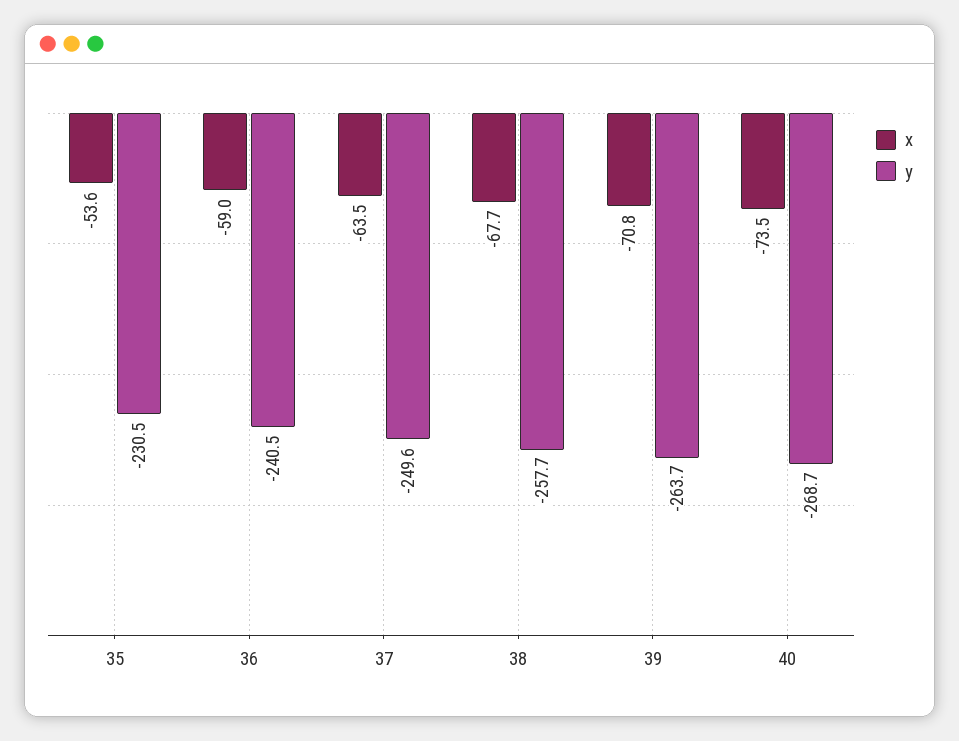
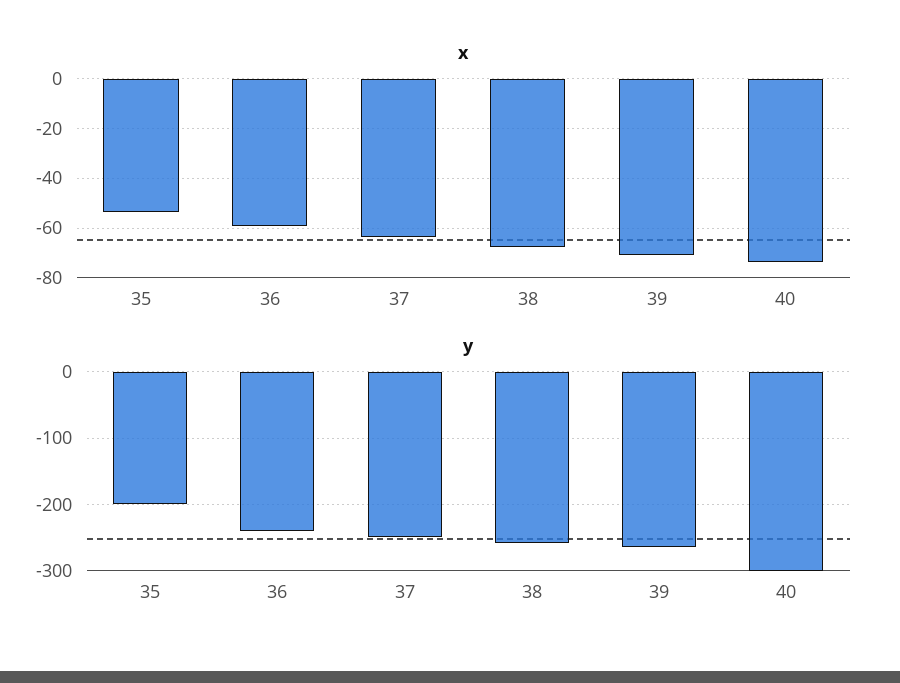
  {
    "x": {
      "35": -53.6,
      "36": -59,
      "37": -63.5,
      "38": -67.7,
      "39": -70.8,
      "40": -73.5
    },
    "y": {
-     "35": -230.5,
+     "35": -200,
      "36": -240.5,
      "37": -249.6,
      "38": -257.7,
      "39": -263.7,
-     "40": -268.7
+     "40": -300
    }
  }

